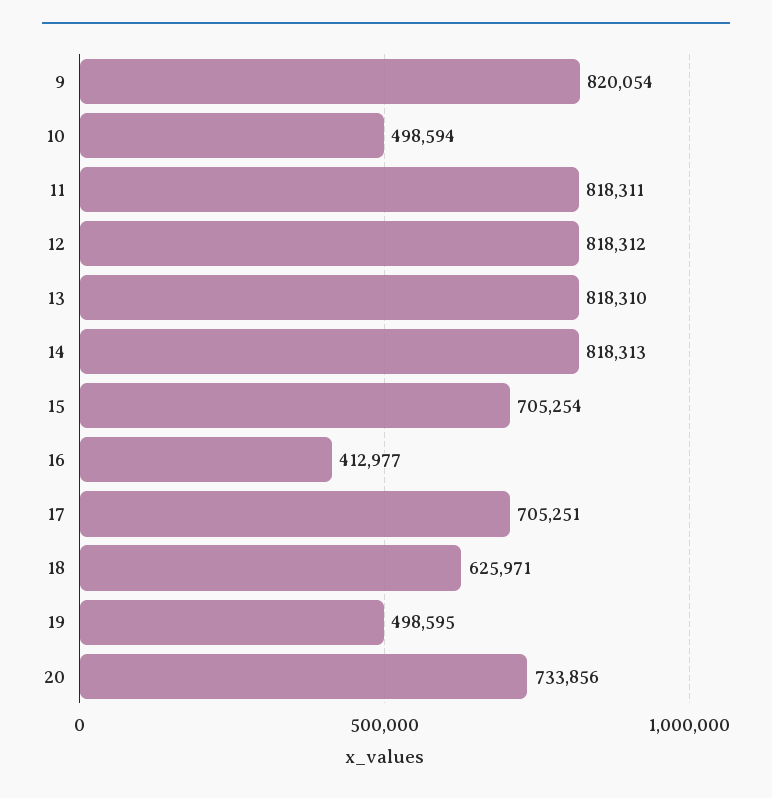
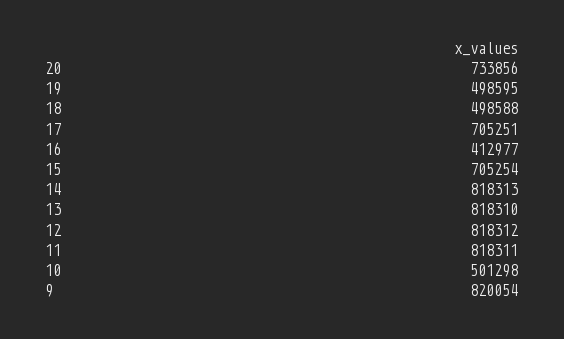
  {
    "9": 820054,
-   "10": 498594,
+   "10": 501298,
    "11": 818311,
    "12": 818312,
    "13": 818310,
    "14": 818313,
    "15": 705254,
    "16": 412977,
    "17": 705251,
-   "18": 625971,
+   "18": 498588,
    "19": 498595,
    "20": 733856
  }

